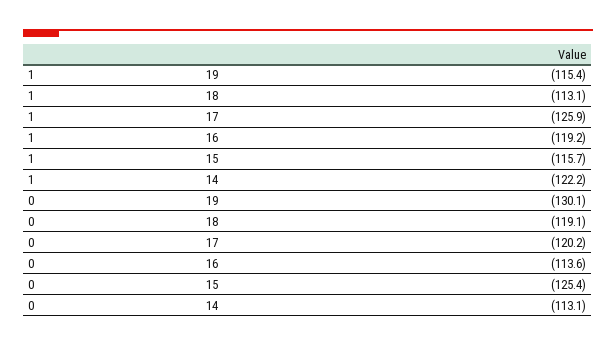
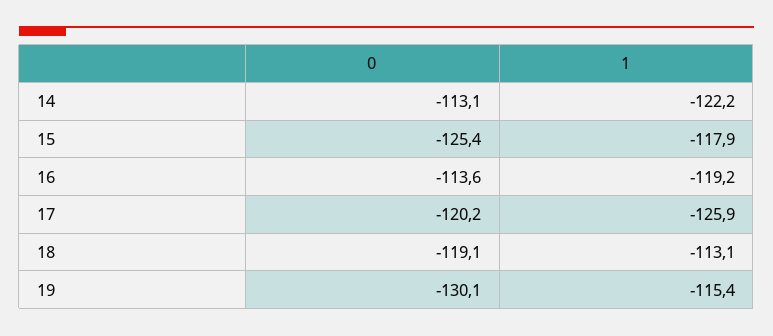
  {
    "1": {
      "19": -115.4,
      "18": -113.1,
      "17": -125.9,
      "16": -119.2,
-     "15": -115.7,
+     "15": -117.9,
      "14": -122.2
    },
    "0": {
      "19": -130.1,
      "18": -119.1,
      "17": -120.2,
      "16": -113.6,
      "15": -125.4,
      "14": -113.1
    }
  }

